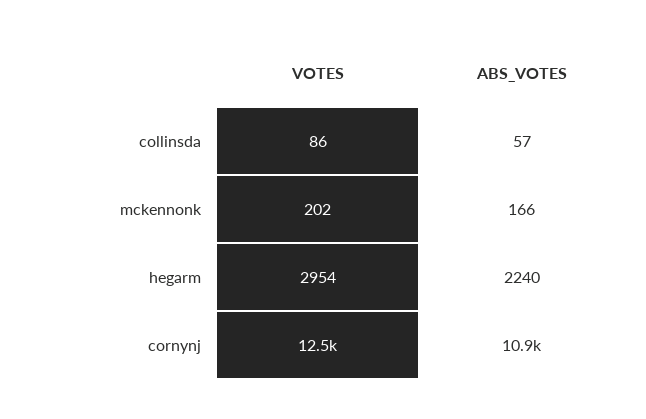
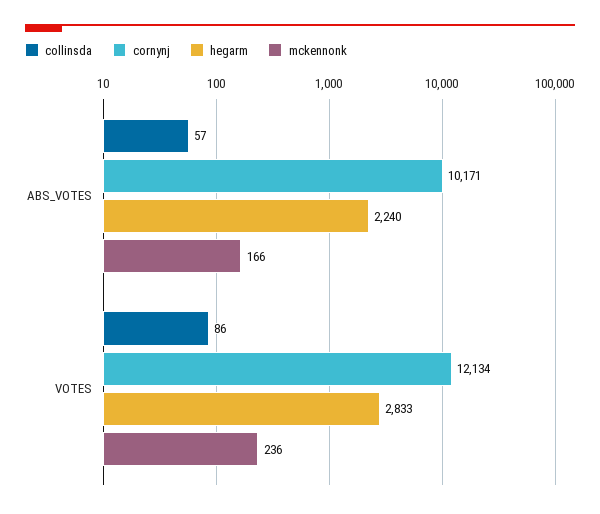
  {
    "collinsda": {
      "VOTES": 86,
      "ABS_VOTES": 57
    },
    "mckennonk": {
-     "VOTES": 202,
+     "VOTES": 236,
      "ABS_VOTES": 166
    },
    "hegarm": {
-     "VOTES": 2954,
+     "VOTES": 2833,
      "ABS_VOTES": 2240
    },
    "cornynj": {
-     "VOTES": 12500,
+     "VOTES": 12134,
-     "ABS_VOTES": 10900
+     "ABS_VOTES": 10171
    }
  }

